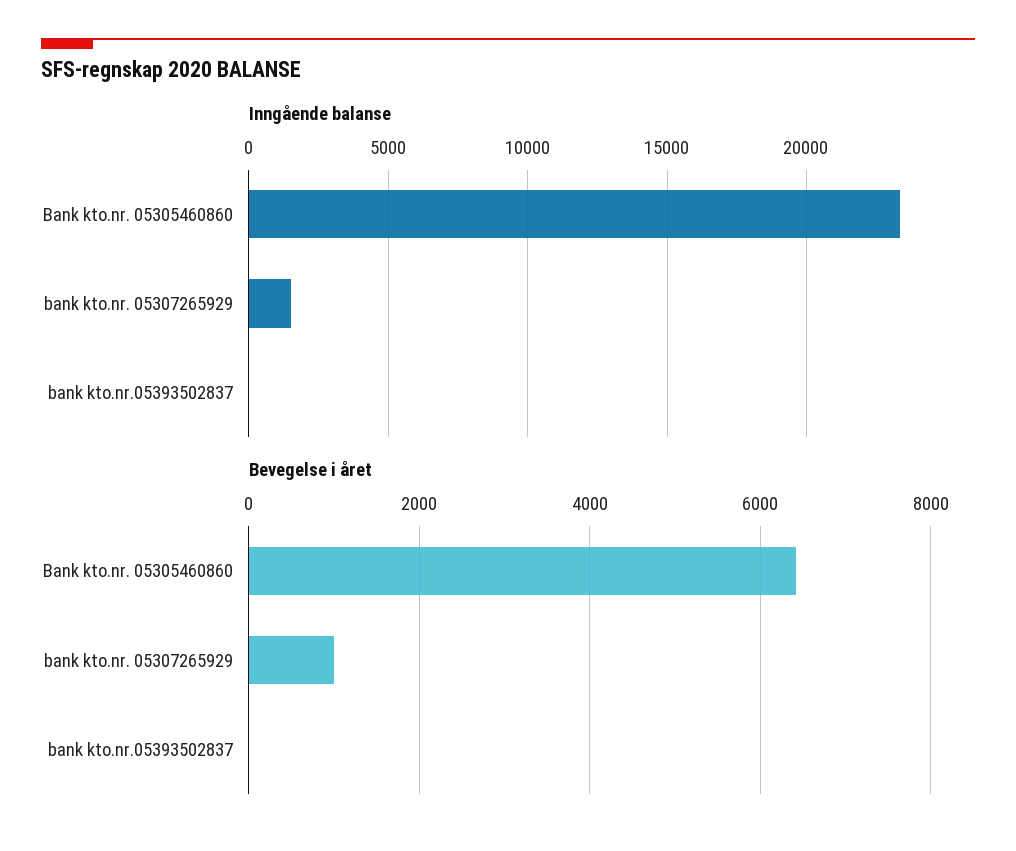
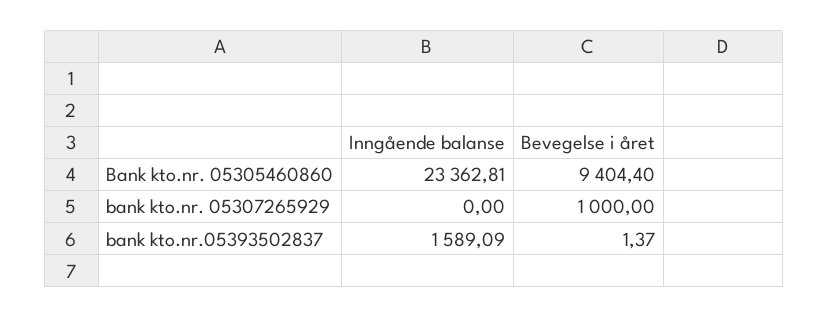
  {
    "Inngående balanse": {
      "Bank kto.nr. 05305460860": 23362.81,
-     "bank kto.nr. 05307265929": 1500,
+     "bank kto.nr. 05307265929": 0,
-     "bank kto.nr.05393502837": 0
+     "bank kto.nr.05393502837": 1589.09
    },
    "Bevegelse i året": {
-     "Bank kto.nr. 05305460860": 6400,
+     "Bank kto.nr. 05305460860": 9404.4,
      "bank kto.nr. 05307265929": 1000,
      "bank kto.nr.05393502837": 1.37
    }
  }

